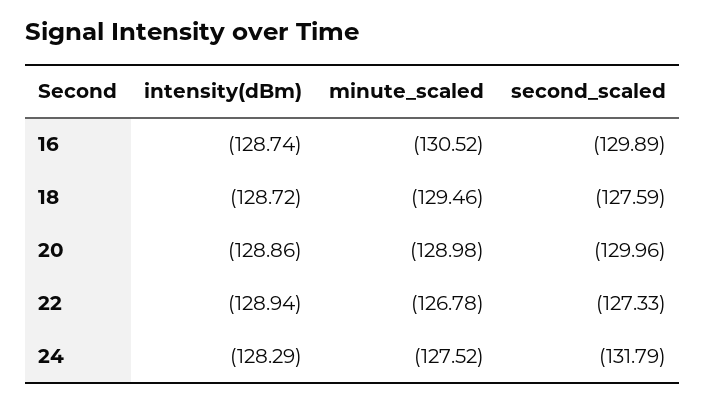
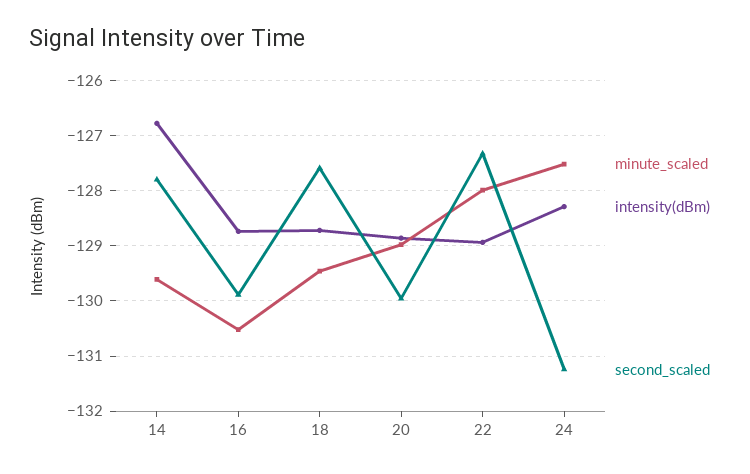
  {
    "intensity(dBm)": {
      "16": -128.74,
      "18": -128.72,
      "20": -128.86,
      "22": -128.94,
-     "24": -128.29
+     "24": -128.29,
+     "14": -126.8
    },
    "minute_scaled": {
      "16": -130.52,
      "18": -129.46,
      "20": -128.98,
-     "22": -126.78,
+     "22": -128,
-     "24": -127.52
+     "24": -127.52,
+     "14": -129.6
    },
    "second_scaled": {
      "16": -129.89,
      "18": -127.59,
      "20": -129.96,
      "22": -127.33,
-     "24": -131.79
+     "24": -131.2,
+     "14": -127.8
    }
  }

